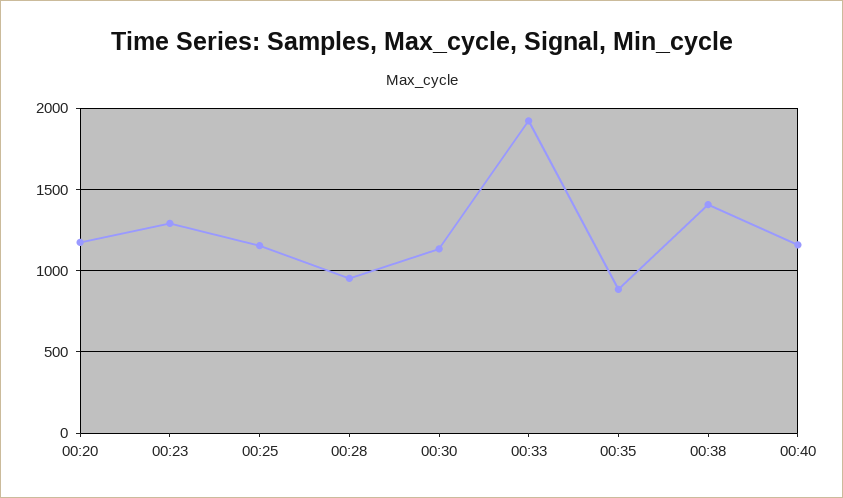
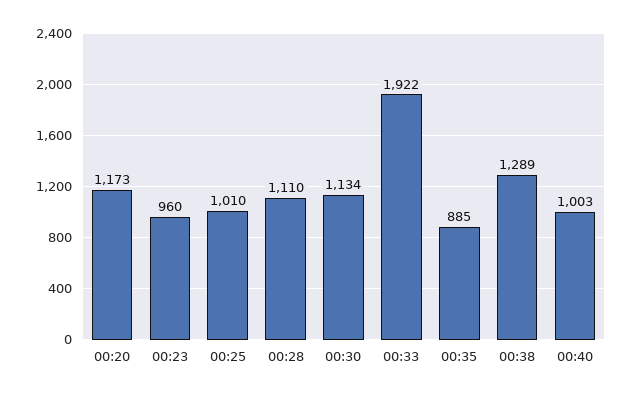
  {
    "00:20": 1173,
-   "00:23": 1300,
+   "00:23": 960,
-   "00:25": 1150,
+   "00:25": 1010,
-   "00:28": 950,
+   "00:28": 1110,
    "00:30": 1134,
    "00:33": 1922,
    "00:35": 885,
-   "00:38": 1400,
+   "00:38": 1289,
-   "00:40": 1150
+   "00:40": 1003
  }

